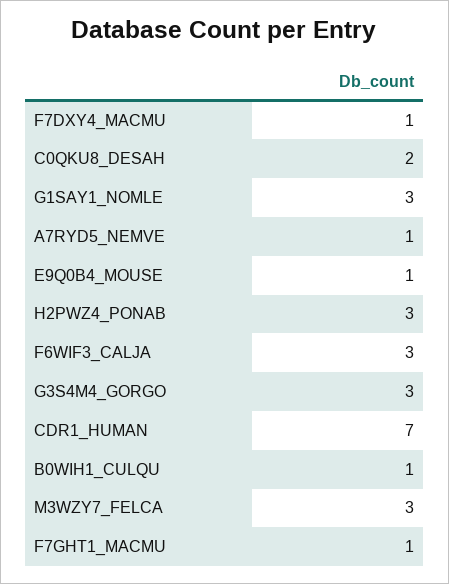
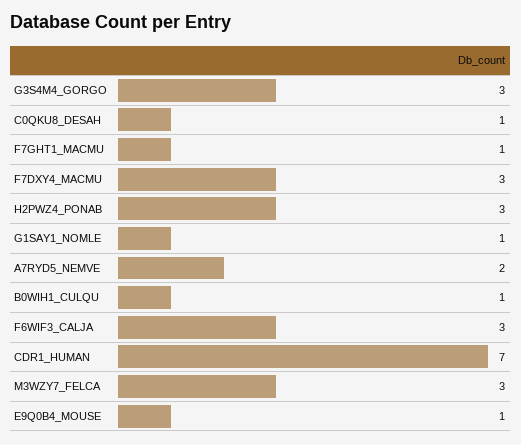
  {
-   "F7DXY4_MACMU": 1,
+   "F7DXY4_MACMU": 3,
-   "C0QKU8_DESAH": 2,
+   "C0QKU8_DESAH": 1,
-   "G1SAY1_NOMLE": 3,
+   "G1SAY1_NOMLE": 1,
-   "A7RYD5_NEMVE": 1,
+   "A7RYD5_NEMVE": 2,
    "E9Q0B4_MOUSE": 1,
    "H2PWZ4_PONAB": 3,
    "F6WIF3_CALJA": 3,
    "G3S4M4_GORGO": 3,
    "CDR1_HUMAN": 7,
    "B0WIH1_CULQU": 1,
    "M3WZY7_FELCA": 3,
    "F7GHT1_MACMU": 1
  }

